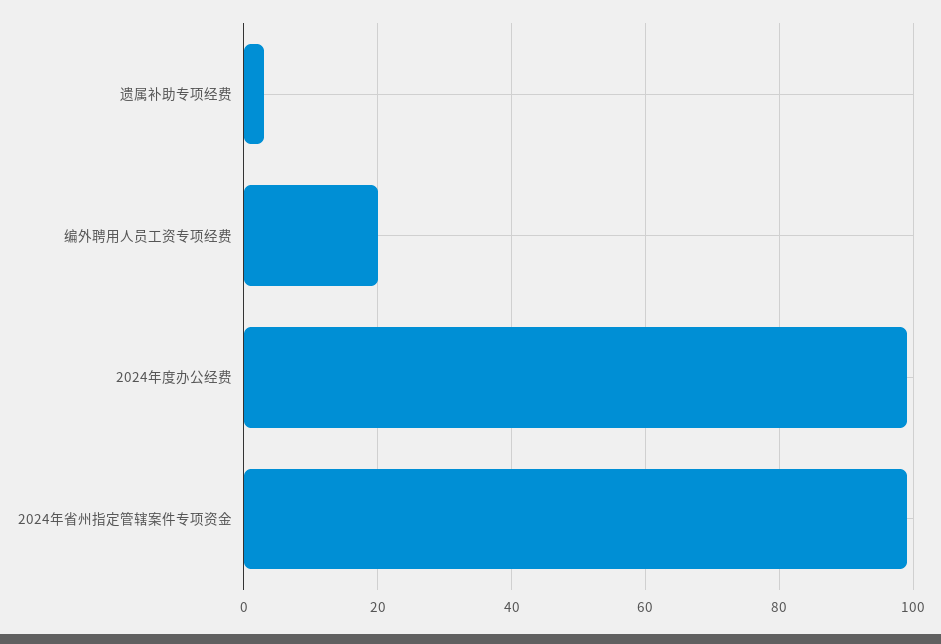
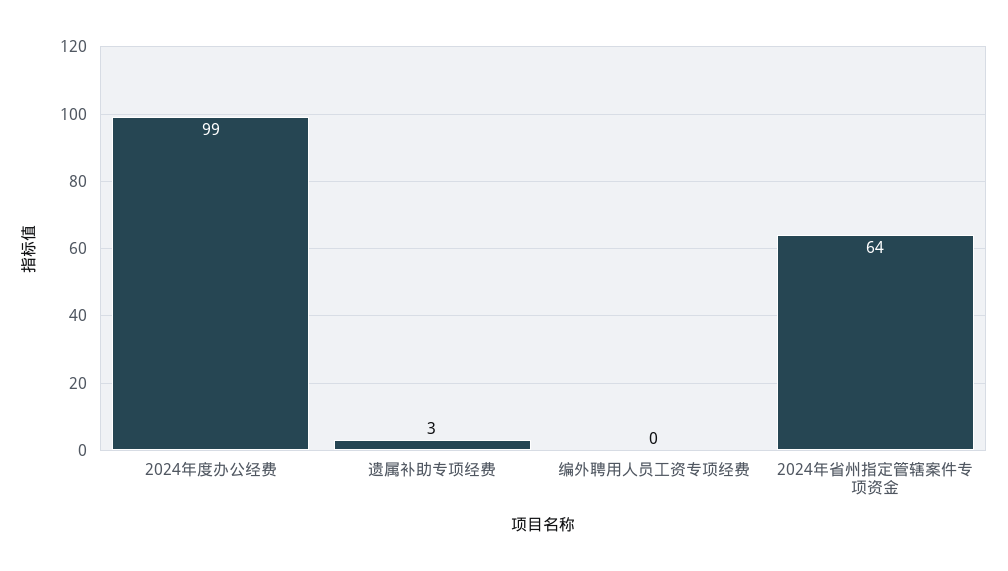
  {
    "遗属补助专项经费": 3,
-   "编外聘用人员工资专项经费": 20,
+   "编外聘用人员工资专项经费": 0,
    "2024年度办公经费": 99,
-   "2024年省州指定管辖案件专项资金": 100
+   "2024年省州指定管辖案件专项资金": 64
  }

